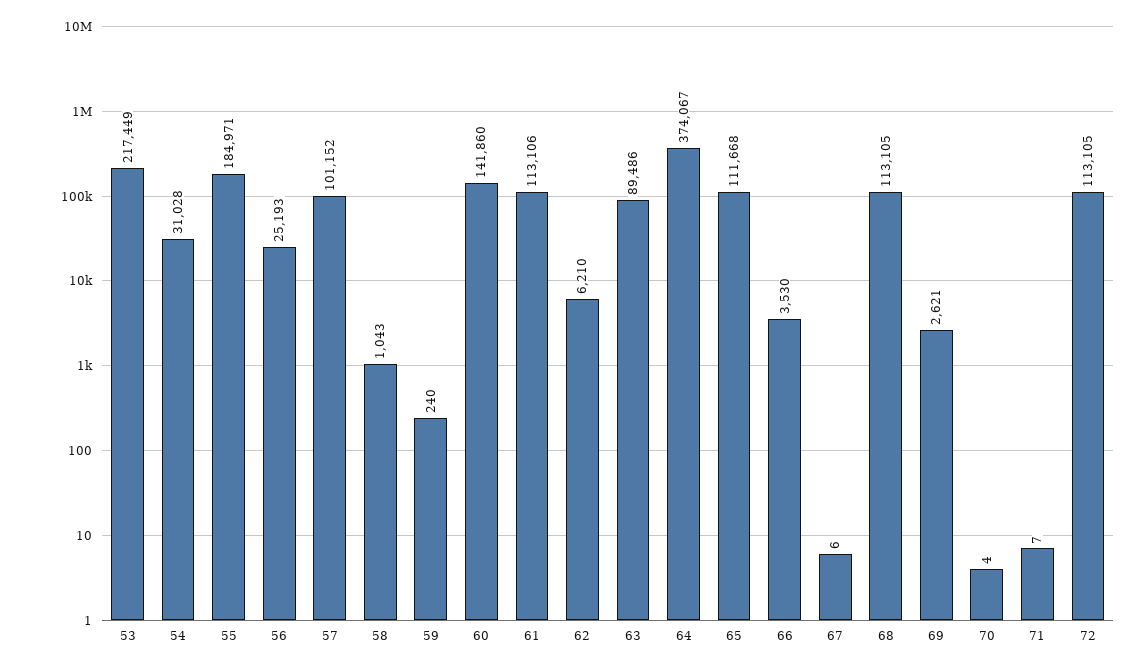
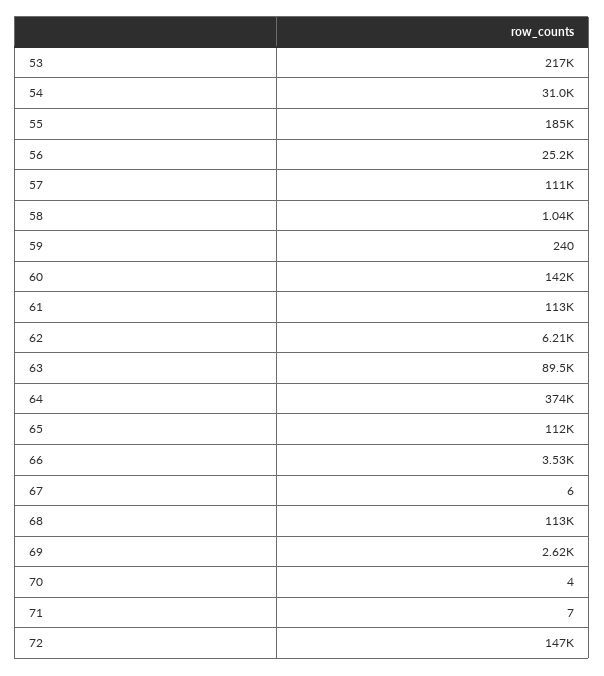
  {
    "53": 217449,
    "54": 31028,
    "55": 184971,
    "56": 25193,
-   "57": 101152,
+   "57": 111000,
    "58": 1043,
    "59": 240,
    "60": 141860,
    "61": 113106,
    "62": 6210,
    "63": 89486,
    "64": 374067,
    "65": 111668,
    "66": 3530,
    "67": 6,
    "68": 113105,
    "69": 2621,
    "70": 4,
    "71": 7,
-   "72": 113105
+   "72": 147000
  }

